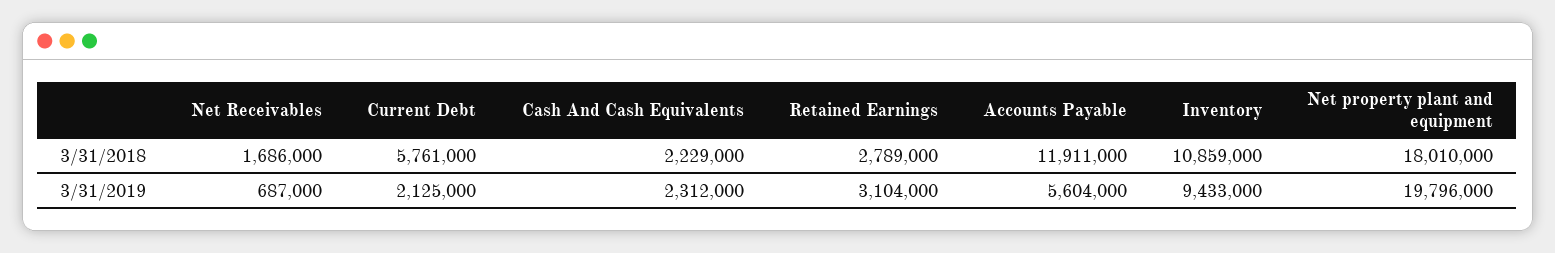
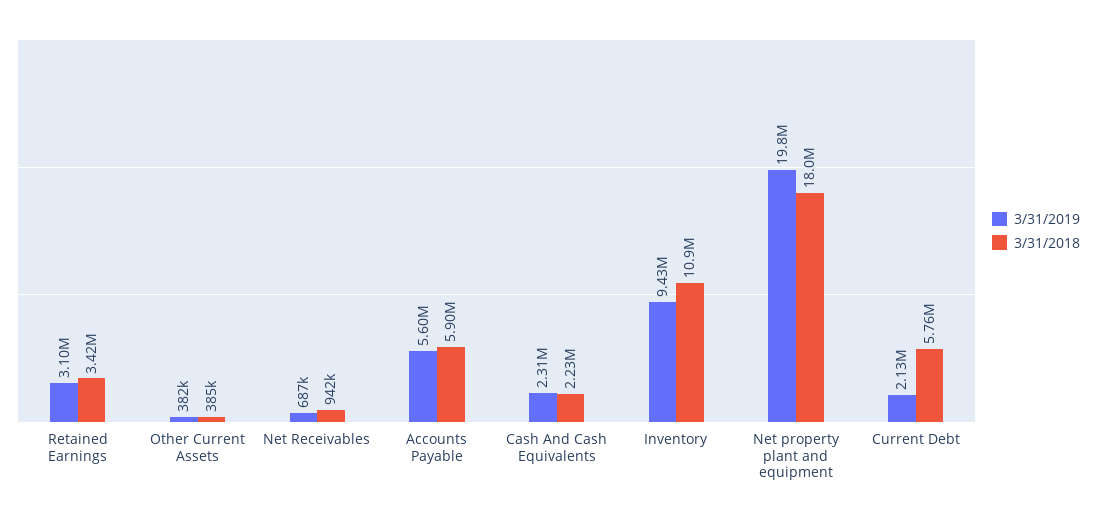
  {
    "3/31/2018": {
-     "Net Receivables": 1686000,
+     "Net Receivables": 942000,
      "Current Debt": 5761000,
      "Cash And Cash Equivalents": 2229000,
-     "Retained Earnings": 2789000,
+     "Retained Earnings": 3420000,
-     "Accounts Payable": 11911000,
+     "Accounts Payable": 5900000,
      "Inventory": 10859000,
-     "Net property plant and equipment": 18010000
+     "Net property plant and equipment": 18010000,
+     "Other Current Assets": 385000
    },
    "3/31/2019": {
      "Net Receivables": 687000,
      "Current Debt": 2125000,
      "Cash And Cash Equivalents": 2312000,
      "Retained Earnings": 3104000,
      "Accounts Payable": 5604000,
      "Inventory": 9433000,
-     "Net property plant and equipment": 19796000
+     "Net property plant and equipment": 19796000,
+     "Other Current Assets": 382000
    }
  }

